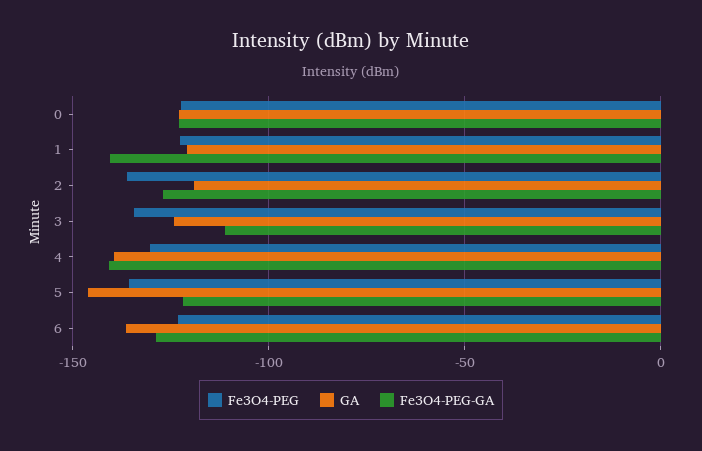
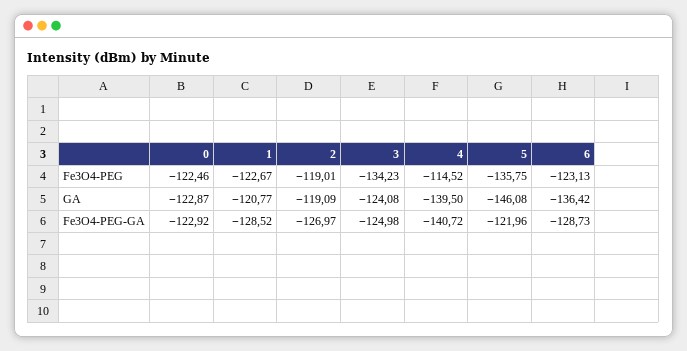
  {
    "Fe3O4-PEG": {
      "0": -122.46,
      "1": -122.67,
-     "2": -135,
+     "2": -119.01,
      "3": -134.23,
-     "4": -130,
+     "4": -114.52,
      "5": -135.75,
      "6": -123.13
    },
    "GA": {
      "0": -122.87,
      "1": -120.77,
      "2": -119.09,
      "3": -124.08,
      "4": -139.5,
      "5": -146.08,
      "6": -136.42
    },
    "Fe3O4-PEG-GA": {
      "0": -122.92,
-     "1": -140,
+     "1": -128.52,
      "2": -126.97,
-     "3": -110,
+     "3": -124.98,
      "4": -140.72,
      "5": -121.96,
      "6": -128.73
    }
  }

